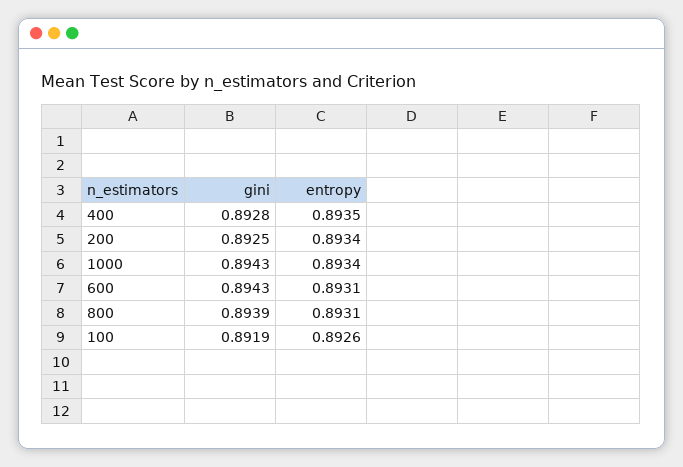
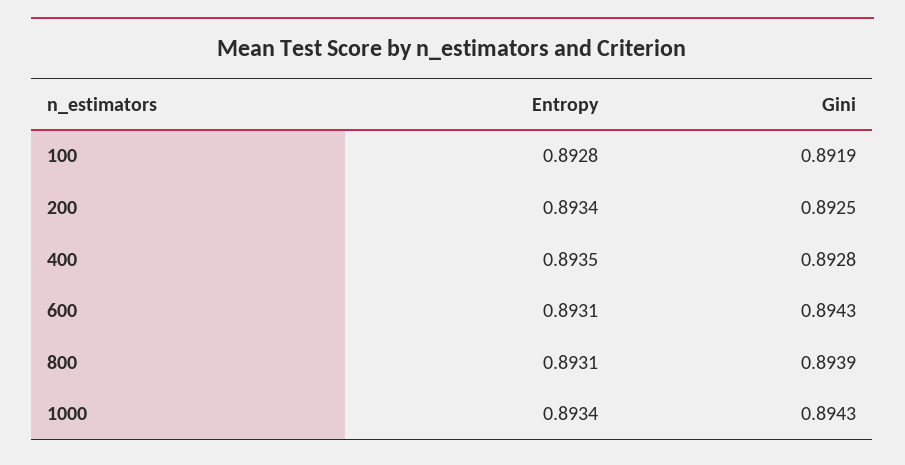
  {
    "gini": {
      "400": 0.8928,
      "200": 0.8925,
      "1000": 0.8943,
      "600": 0.8943,
      "800": 0.8939,
      "100": 0.8919
    },
    "entropy": {
      "400": 0.8935,
      "200": 0.8934,
      "1000": 0.8934,
      "600": 0.8931,
      "800": 0.8931,
-     "100": 0.8926
+     "100": 0.8928
    }
  }

